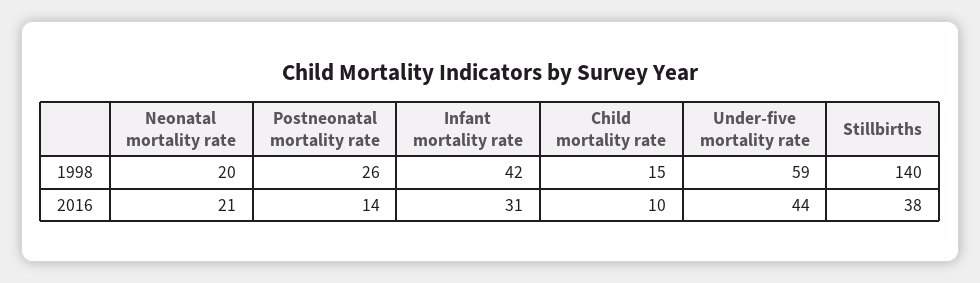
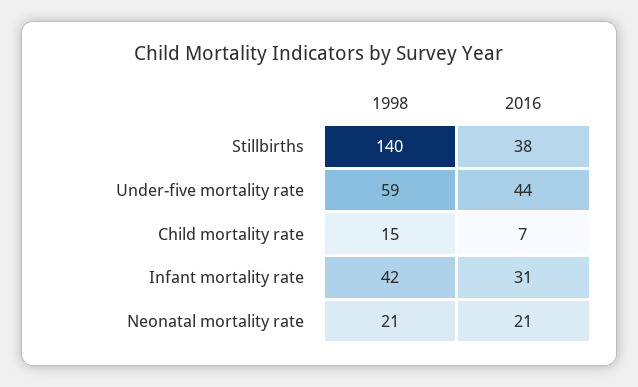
  {
    "Neonatal mortality rate": {
-     "1998": 20,
+     "1998": 21,
      "2016": 21
    },
-   "Postneonatal mortality rate": {
-     "1998": 26,
-     "2016": 14
-   },
    "Infant mortality rate": {
      "1998": 42,
      "2016": 31
    },
    "Child mortality rate": {
      "1998": 15,
-     "2016": 10
+     "2016": 7
    },
    "Under-five mortality rate": {
      "1998": 59,
      "2016": 44
    },
    "Stillbirths": {
      "1998": 140,
      "2016": 38
    }
  }

